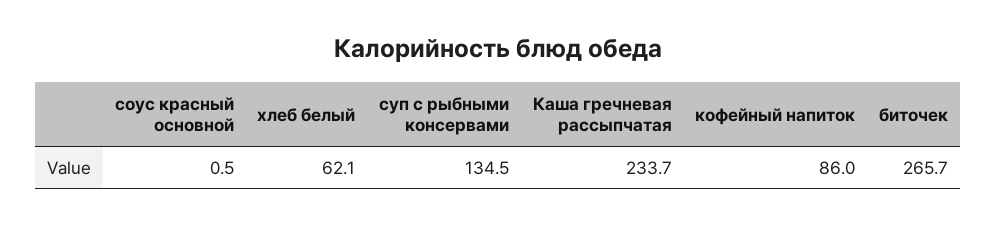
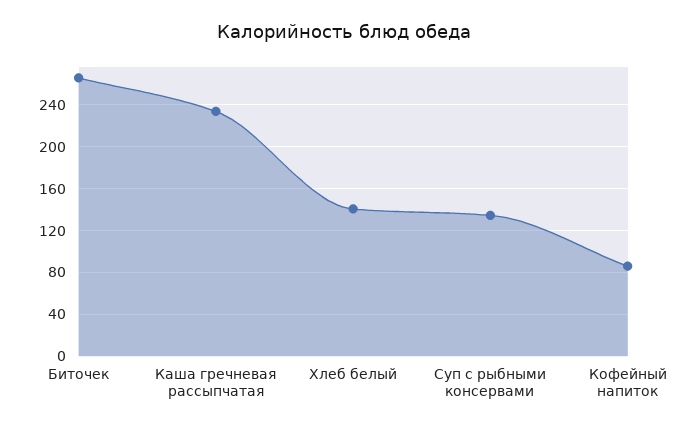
  {
-   "соус красный основной": 0.5,
-   "хлеб белый": 62.1,
+   "хлеб белый": 140,
    "суп с рыбными консервами": 134.5,
    "Каша гречневая рассыпчатая": 233.7,
    "кофейный напиток": 86,
    "биточек": 265.7
  }

